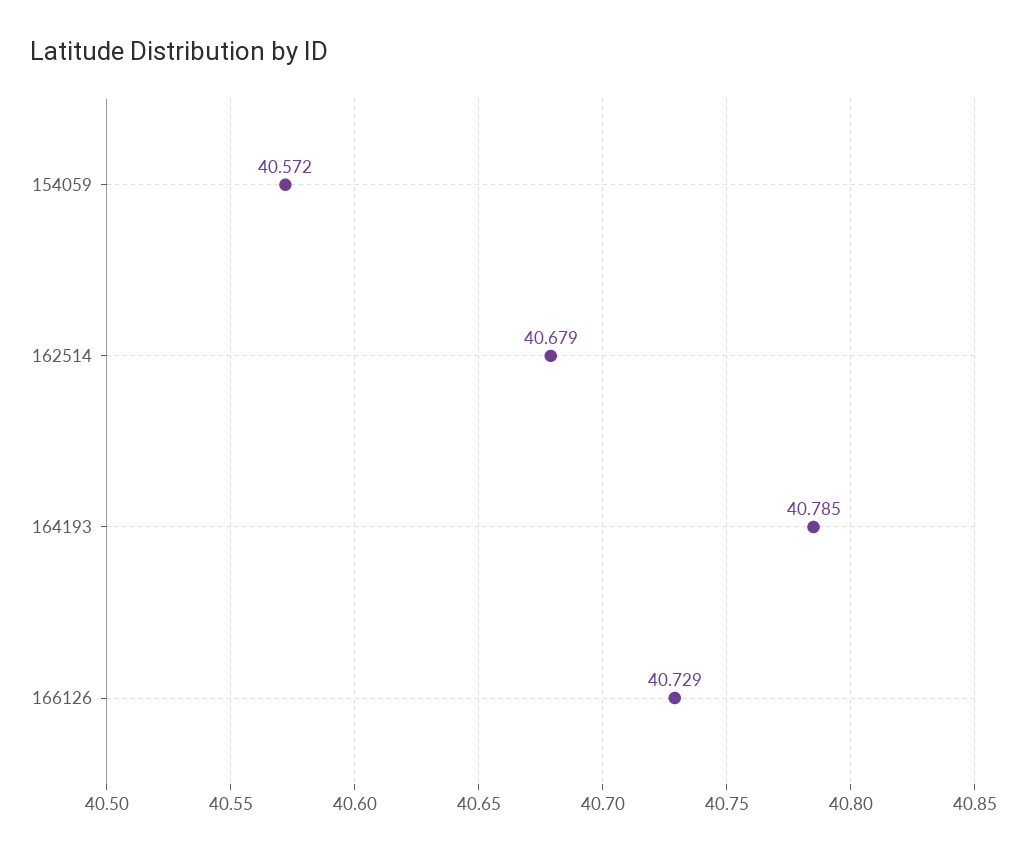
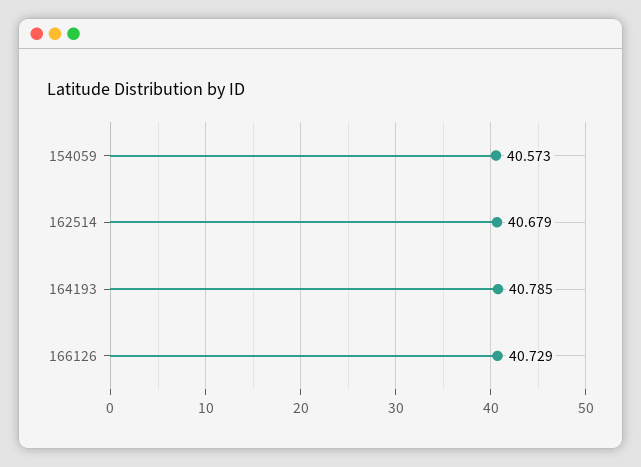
  {
-   "154059": 40.572,
+   "154059": 40.573,
    "162514": 40.679,
    "164193": 40.785,
    "166126": 40.729
  }

